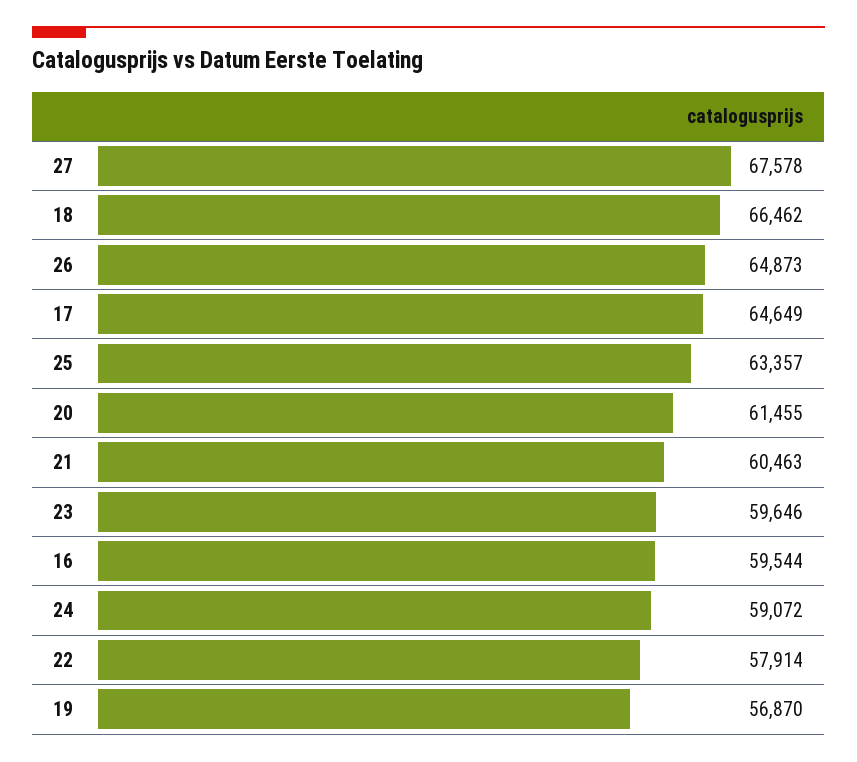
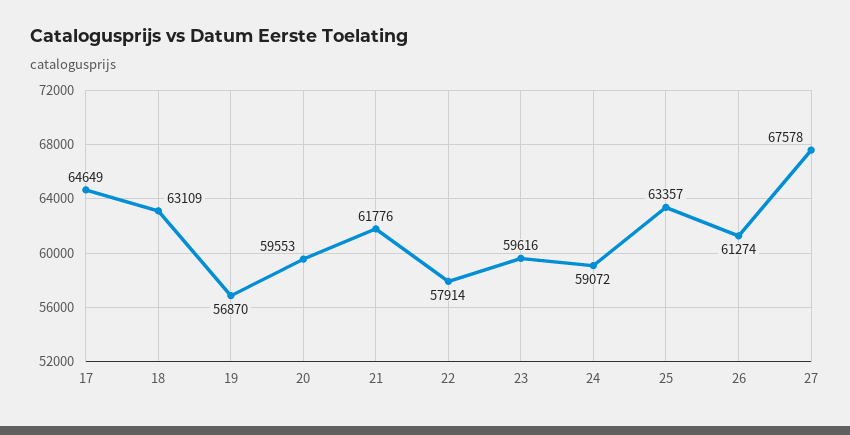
  {
    "27": 67578,
-   "18": 66462,
+   "18": 63109,
-   "26": 64873,
+   "26": 61274,
    "17": 64649,
    "25": 63357,
-   "20": 61455,
+   "20": 59553,
-   "21": 60463,
+   "21": 61776,
-   "23": 59646,
+   "23": 59616,
-   "16": 59544,
    "24": 59072,
    "22": 57914,
    "19": 56870
  }

